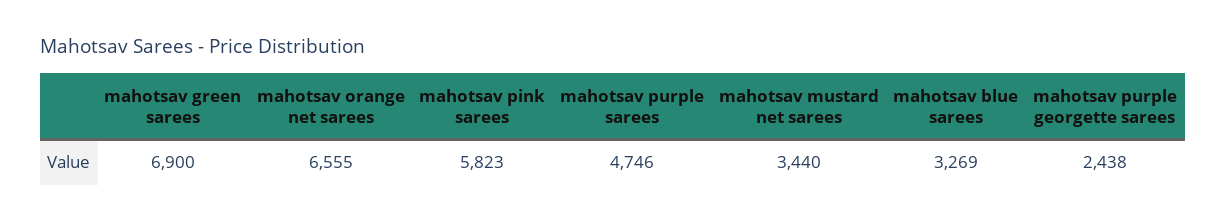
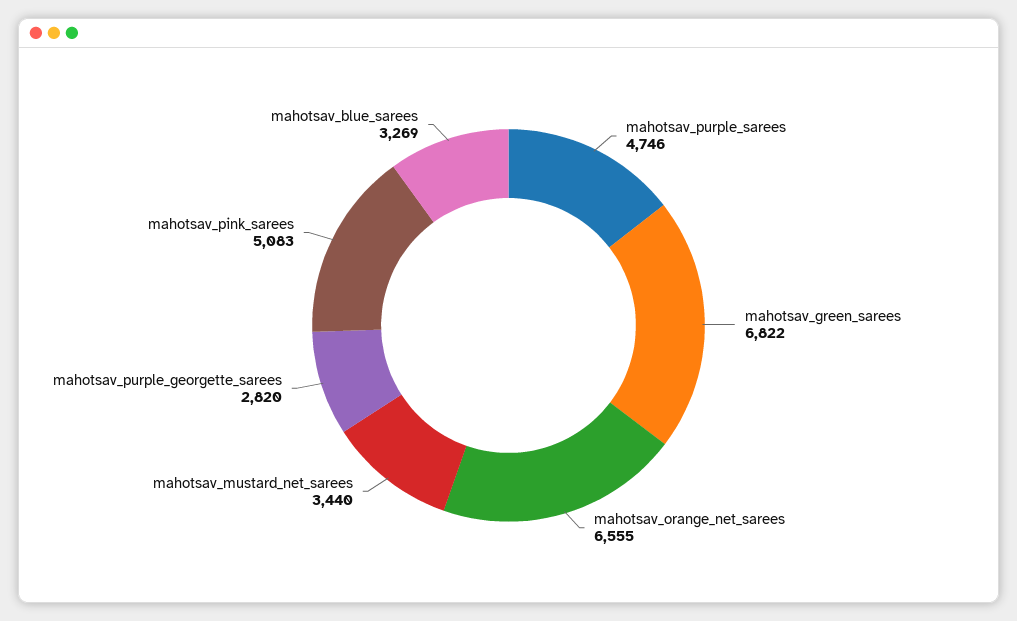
  {
-   "mahotsav green sarees": 6900,
+   "mahotsav green sarees": 6822,
    "mahotsav orange net sarees": 6555,
-   "mahotsav pink sarees": 5823,
+   "mahotsav pink sarees": 5083,
    "mahotsav purple sarees": 4746,
    "mahotsav mustard net sarees": 3440,
    "mahotsav blue sarees": 3269,
-   "mahotsav purple georgette sarees": 2438
+   "mahotsav purple georgette sarees": 2820
  }

